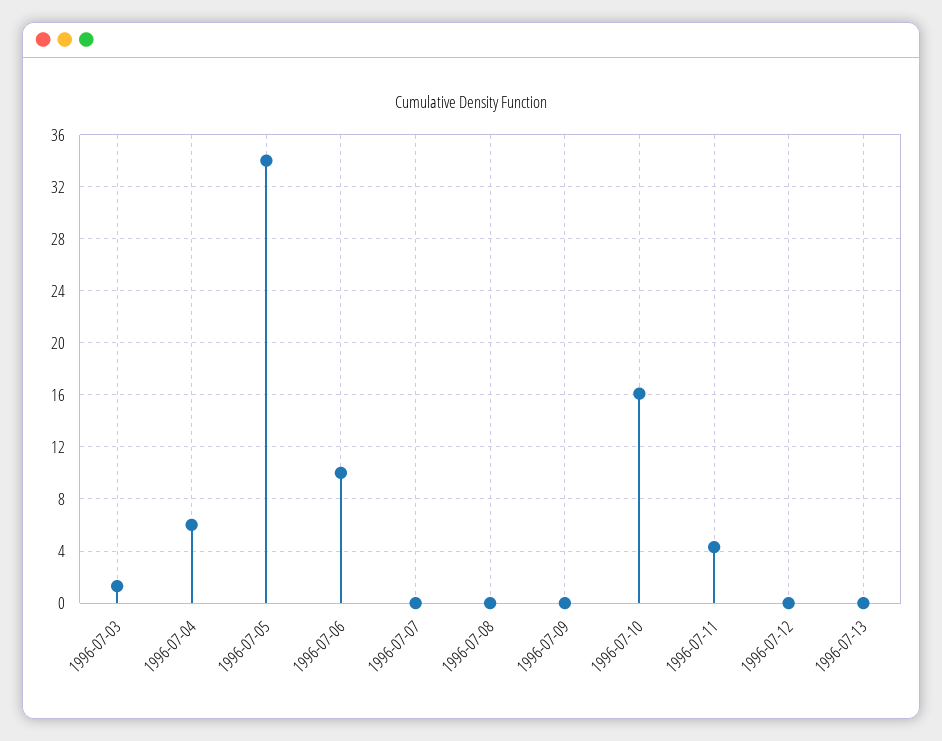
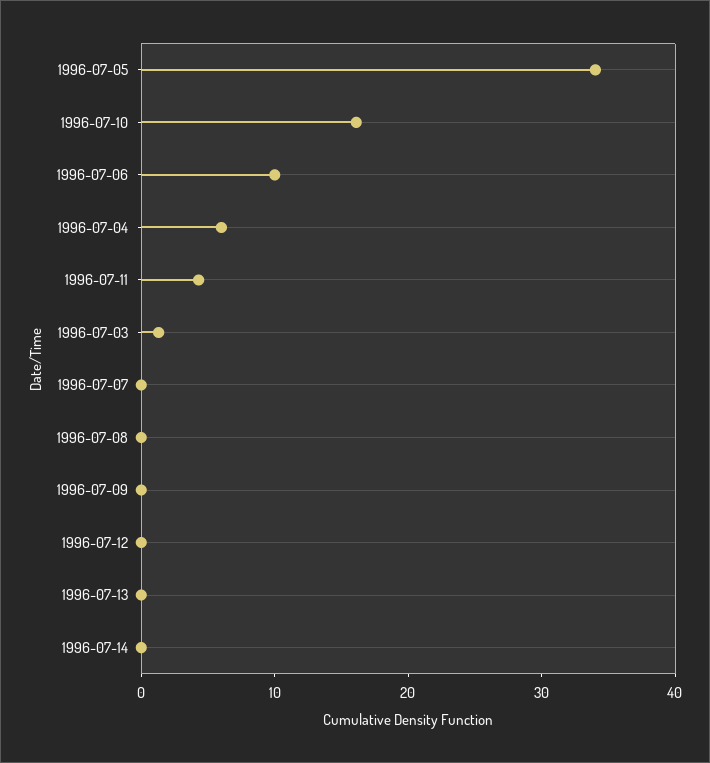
  {
    "1996-07-03": 1.5,
    "1996-07-04": 6,
    "1996-07-05": 34,
    "1996-07-06": 10,
    "1996-07-07": 0,
    "1996-07-08": 0,
    "1996-07-09": 0,
    "1996-07-10": 16,
    "1996-07-11": 4.5,
    "1996-07-12": 0,
-   "1996-07-13": 0
+   "1996-07-13": 0,
+   "1996-07-14": 0
  }

